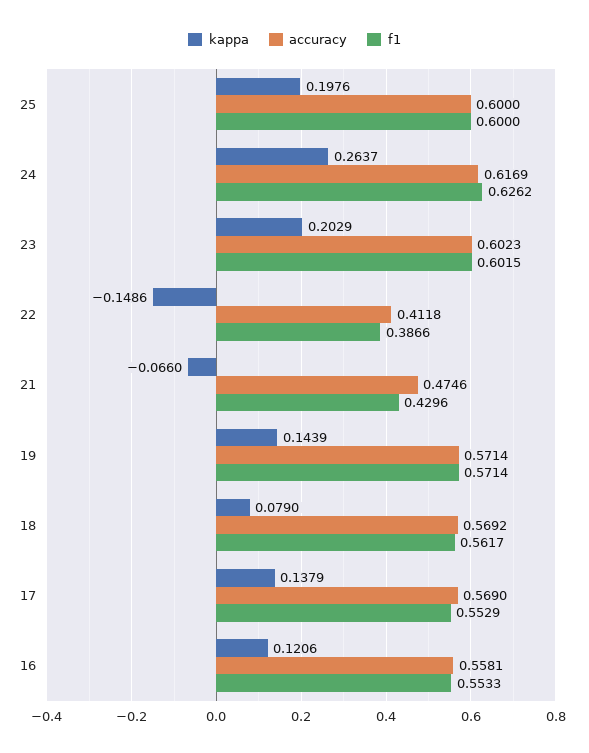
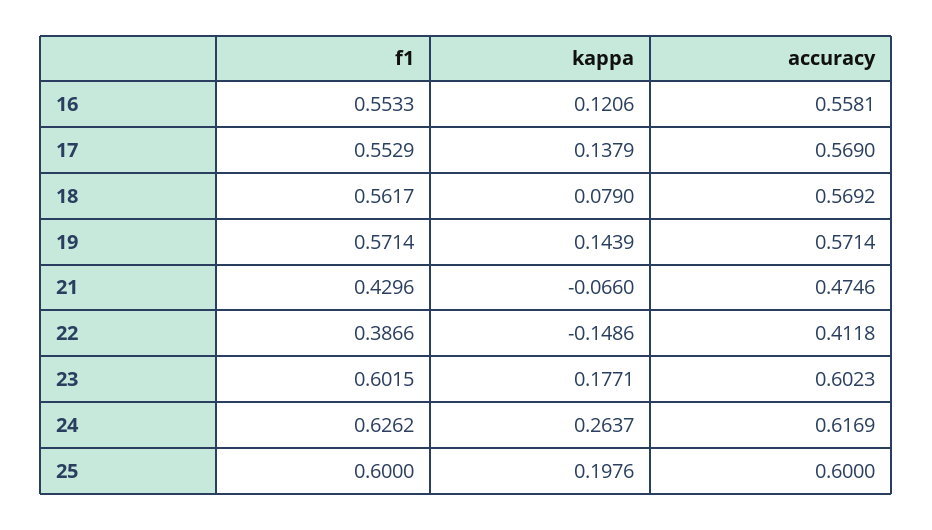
  {
    "kappa": {
      "25": 0.1976,
      "24": 0.2637,
-     "23": 0.2029,
+     "23": 0.1771,
      "22": -0.1486,
      "21": -0.066,
      "19": 0.1439,
      "18": 0.079,
      "17": 0.1379,
      "16": 0.1206
    },
    "accuracy": {
      "25": 0.6,
      "24": 0.6169,
      "23": 0.6023,
      "22": 0.4118,
      "21": 0.4746,
      "19": 0.5714,
      "18": 0.5692,
      "17": 0.569,
      "16": 0.5581
    },
    "f1": {
      "25": 0.6,
      "24": 0.6262,
      "23": 0.6015,
      "22": 0.3866,
      "21": 0.4296,
      "19": 0.5714,
      "18": 0.5617,
      "17": 0.5529,
      "16": 0.5533
    }
  }

